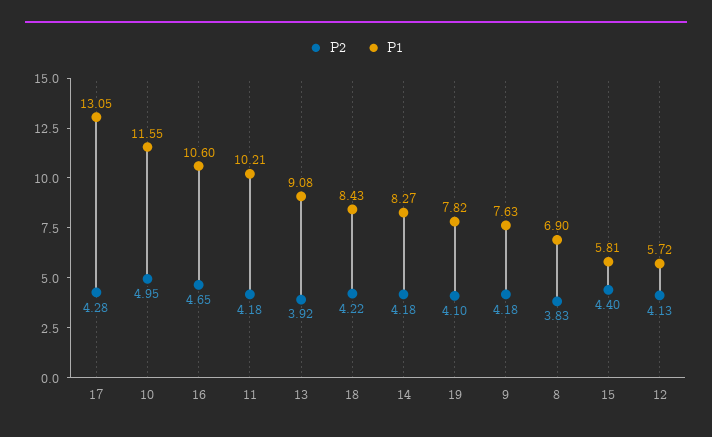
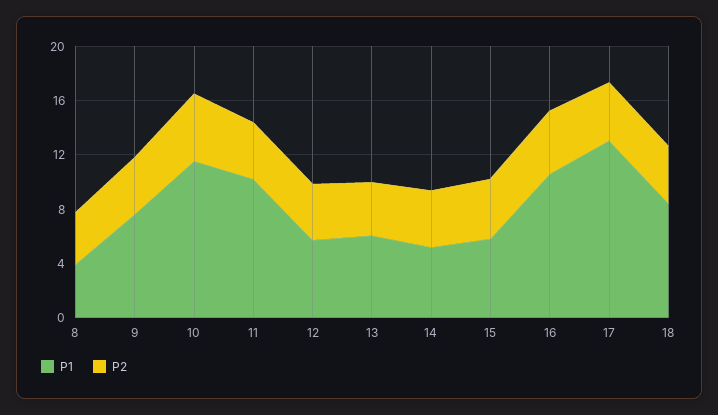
  {
    "P2": {
      "17": 4.28,
      "10": 4.95,
      "16": 4.65,
      "11": 4.18,
      "13": 3.92,
      "18": 4.22,
      "14": 4.18,
-     "19": 4.1,
      "9": 4.18,
      "8": 3.83,
      "15": 4.4,
      "12": 4.13
    },
    "P1": {
      "17": 13.05,
      "10": 11.55,
      "16": 10.6,
      "11": 10.21,
-     "13": 9.08,
+     "13": 6,
      "18": 8.43,
-     "14": 8.27,
+     "14": 5,
-     "19": 7.82,
      "9": 7.63,
-     "8": 6.9,
+     "8": 4,
      "15": 5.81,
      "12": 5.72
    }
  }

